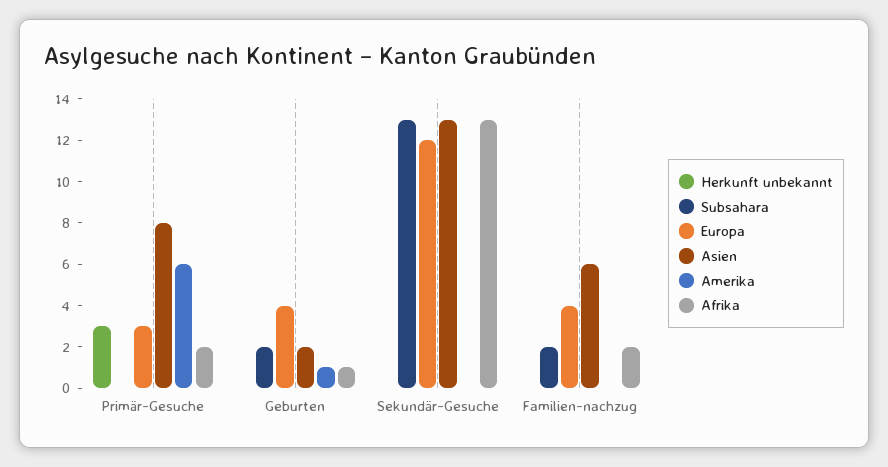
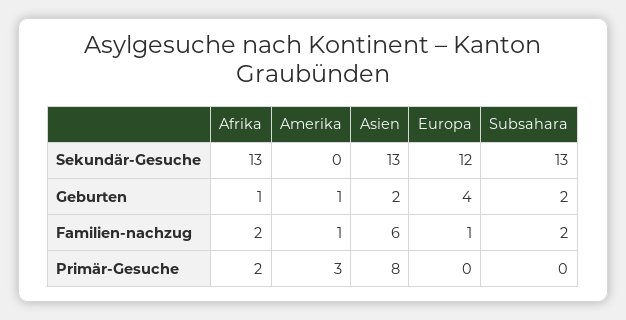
  {
-   "Herkunft unbekannt": {
-     "Primär-Gesuche": 3,
-     "Geburten": 0,
-     "Sekundär-Gesuche": 0,
-     "Familien-nachzug": 0
-   },
    "Subsahara": {
      "Primär-Gesuche": 0,
      "Geburten": 2,
      "Sekundär-Gesuche": 13,
      "Familien-nachzug": 2
    },
    "Europa": {
-     "Primär-Gesuche": 3,
+     "Primär-Gesuche": 0,
      "Geburten": 4,
      "Sekundär-Gesuche": 12,
-     "Familien-nachzug": 4
+     "Familien-nachzug": 1
    },
    "Asien": {
      "Primär-Gesuche": 8,
      "Geburten": 2,
      "Sekundär-Gesuche": 13,
      "Familien-nachzug": 6
    },
    "Amerika": {
-     "Primär-Gesuche": 6,
+     "Primär-Gesuche": 3,
      "Geburten": 1,
      "Sekundär-Gesuche": 0,
-     "Familien-nachzug": 0
+     "Familien-nachzug": 1
    },
    "Afrika": {
      "Primär-Gesuche": 2,
      "Geburten": 1,
      "Sekundär-Gesuche": 13,
      "Familien-nachzug": 2
    }
  }

